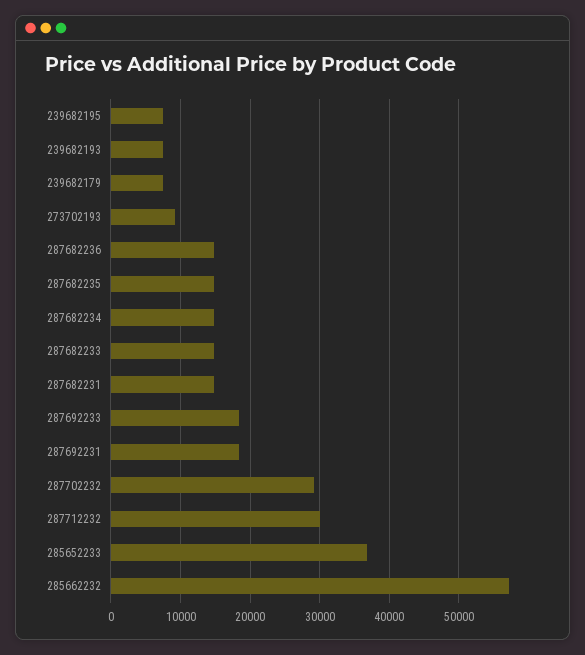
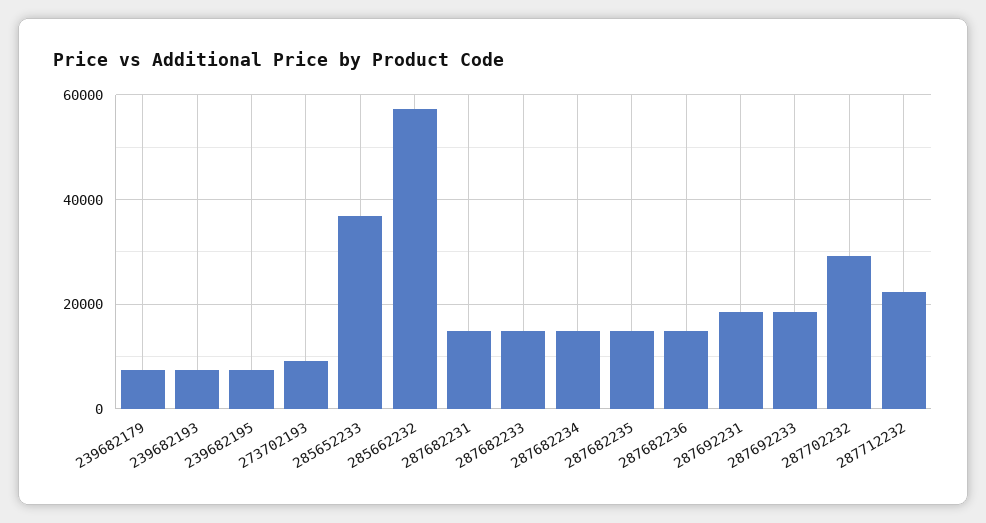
  {
    "239682195": 7000,
    "239682193": 7000,
    "239682179": 7000,
    "273702193": 9000,
    "287682236": 15000,
    "287682235": 15000,
    "287682234": 15000,
    "287682233": 15000,
    "287682231": 15000,
    "287692233": 18000,
    "287692231": 18000,
    "287702232": 29000,
-   "287712232": 30000,
+   "287712232": 22000,
    "285652233": 37000,
    "285662232": 57000
  }

